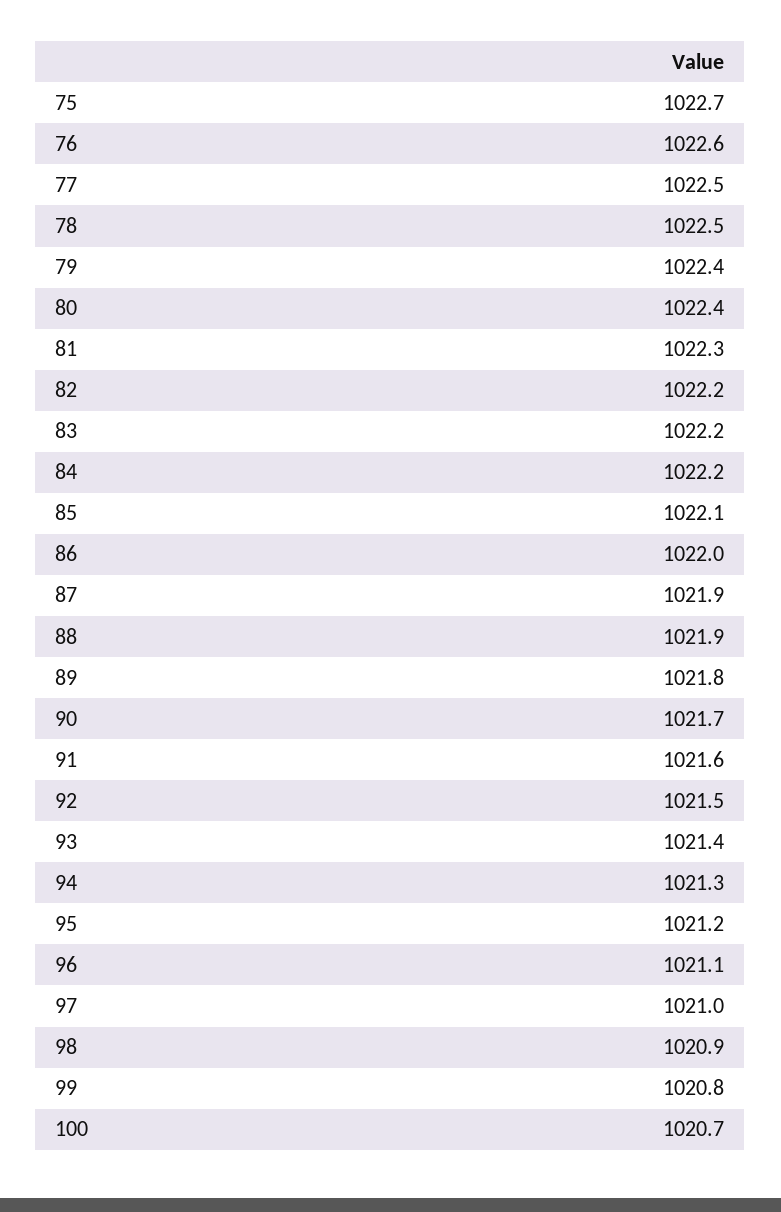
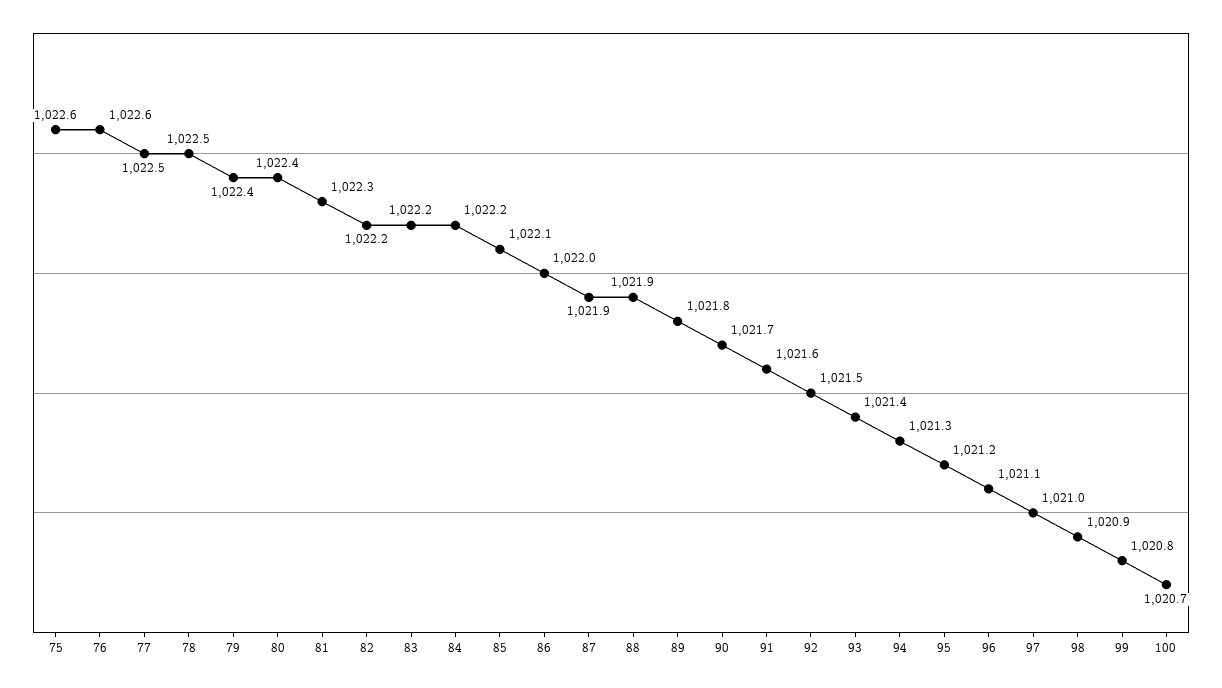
  {
-   "75": 1022.7,
+   "75": 1022.6,
    "76": 1022.6,
    "77": 1022.5,
    "78": 1022.5,
    "79": 1022.4,
    "80": 1022.4,
    "81": 1022.3,
    "82": 1022.2,
    "83": 1022.2,
    "84": 1022.2,
    "85": 1022.1,
    "86": 1022,
    "87": 1021.9,
    "88": 1021.9,
    "89": 1021.8,
    "90": 1021.7,
    "91": 1021.6,
    "92": 1021.5,
    "93": 1021.4,
    "94": 1021.3,
    "95": 1021.2,
    "96": 1021.1,
    "97": 1021,
    "98": 1020.9,
    "99": 1020.8,
    "100": 1020.7
  }

